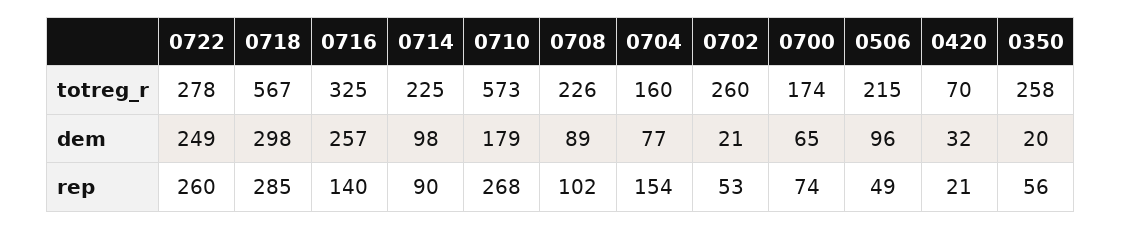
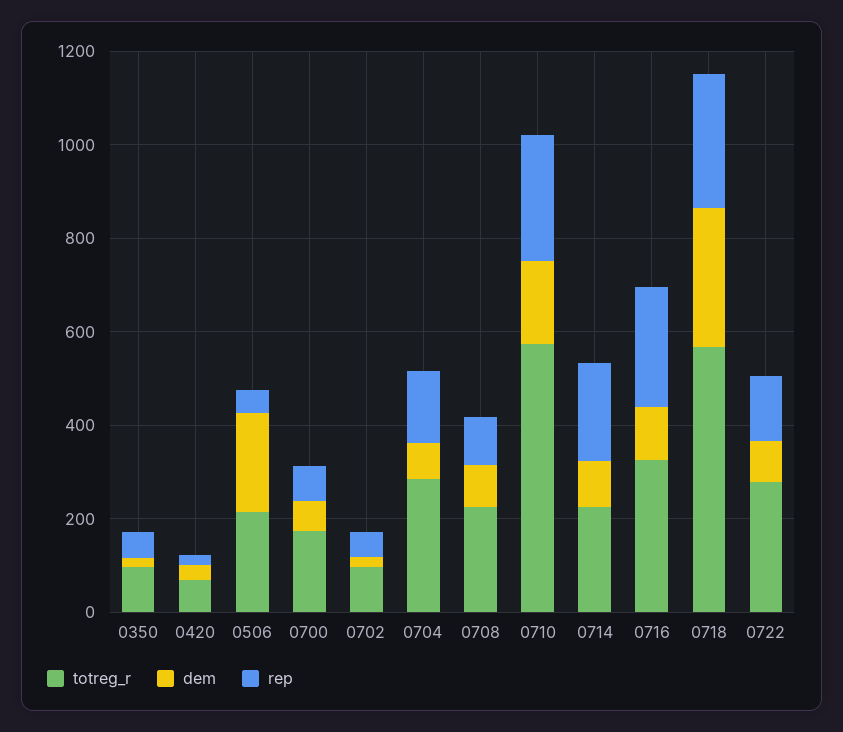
  {
    "totreg_r": {
      "0722": 278,
      "0718": 567,
      "0716": 325,
      "0714": 225,
      "0710": 573,
      "0708": 226,
-     "0704": 160,
+     "0704": 300,
-     "0702": 260,
+     "0702": 100,
      "0700": 174,
      "0506": 215,
      "0420": 70,
-     "0350": 258
+     "0350": 100
    },
    "dem": {
-     "0722": 249,
+     "0722": 100,
      "0718": 298,
-     "0716": 257,
+     "0716": 100,
      "0714": 98,
      "0710": 179,
      "0708": 89,
      "0704": 77,
      "0702": 21,
      "0700": 65,
-     "0506": 96,
+     "0506": 200,
      "0420": 32,
      "0350": 20
    },
    "rep": {
-     "0722": 260,
+     "0722": 150,
      "0718": 285,
-     "0716": 140,
+     "0716": 250,
-     "0714": 90,
+     "0714": 200,
      "0710": 268,
      "0708": 102,
      "0704": 154,
      "0702": 53,
      "0700": 74,
      "0506": 49,
      "0420": 21,
      "0350": 56
    }
  }

